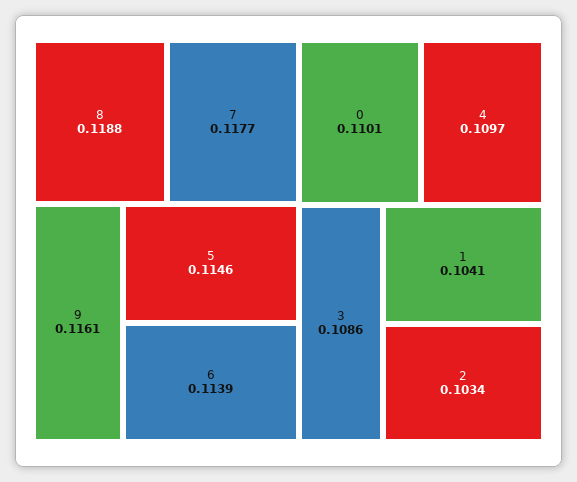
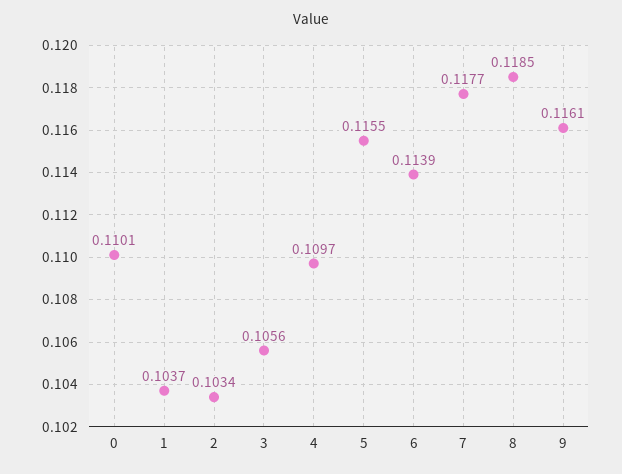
  {
-   "8": 0.1188,
+   "8": 0.1185,
    "7": 0.1177,
    "9": 0.1161,
-   "5": 0.1146,
+   "5": 0.1155,
    "6": 0.1139,
    "0": 0.1101,
    "4": 0.1097,
-   "3": 0.1086,
+   "3": 0.1056,
-   "1": 0.1041,
+   "1": 0.1037,
    "2": 0.1034
  }

